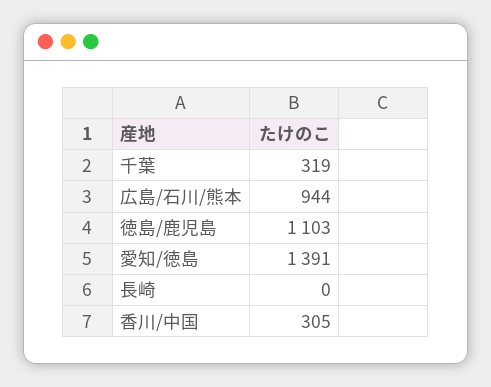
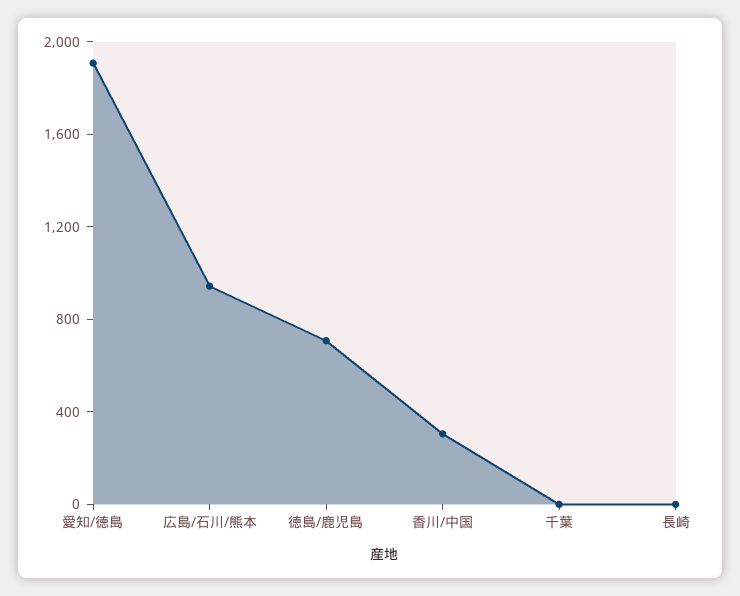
  {
-   "千葉": 319,
+   "千葉": 0,
    "広島/石川/熊本": 944,
-   "徳島/鹿児島": 1103,
+   "徳島/鹿児島": 700,
-   "愛知/徳島": 1391,
+   "愛知/徳島": 1900,
    "長崎": 0,
    "香川/中国": 305
  }

